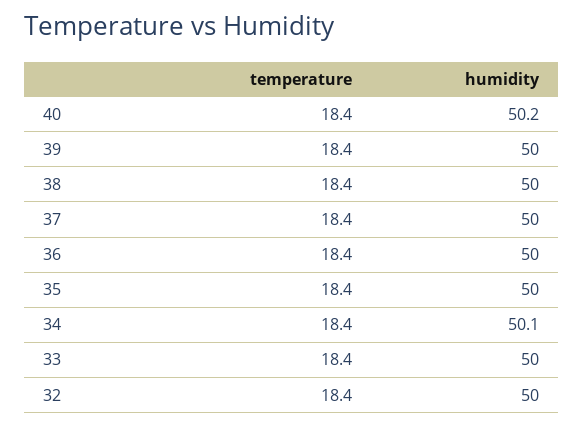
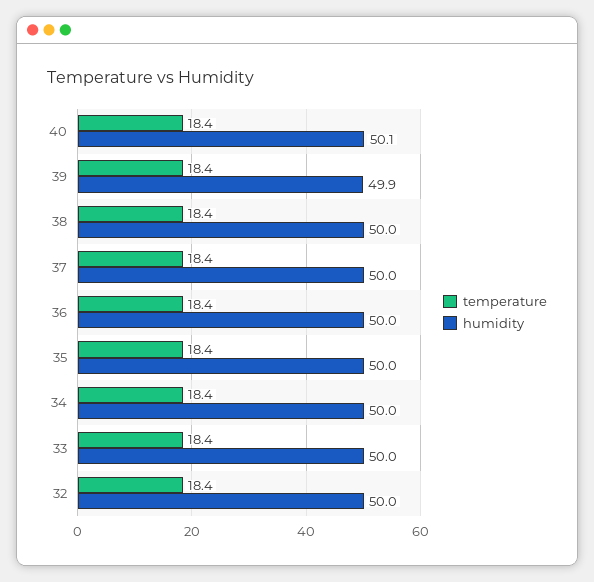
  {
    "temperature": {
      "40": 18.4,
      "39": 18.4,
      "38": 18.4,
      "37": 18.4,
      "36": 18.4,
      "35": 18.4,
      "34": 18.4,
      "33": 18.4,
      "32": 18.4
    },
    "humidity": {
-     "40": 50.2,
+     "40": 50.1,
-     "39": 50,
+     "39": 49.9,
      "38": 50,
      "37": 50,
      "36": 50,
      "35": 50,
-     "34": 50.1,
+     "34": 50,
      "33": 50,
      "32": 50
    }
  }

